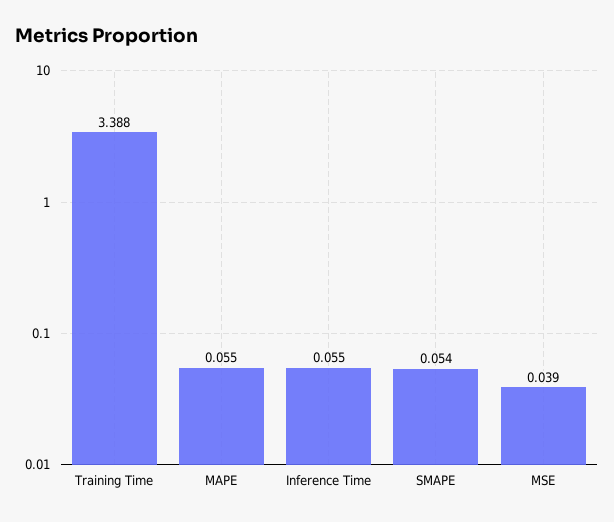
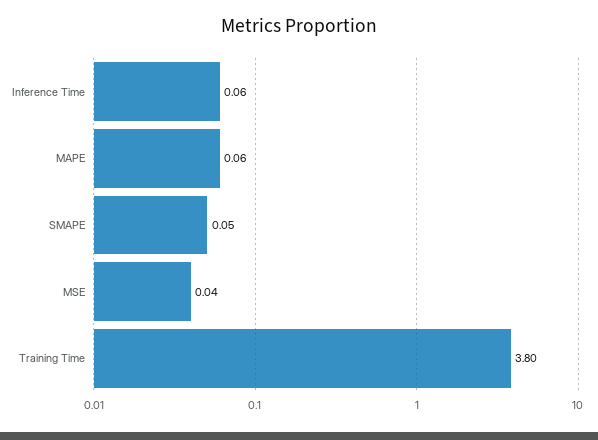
  {
-   "Training Time": 3.388,
+   "Training Time": 3.8,
    "MAPE": 0.055,
    "Inference Time": 0.055,
    "SMAPE": 0.054,
    "MSE": 0.039
  }

